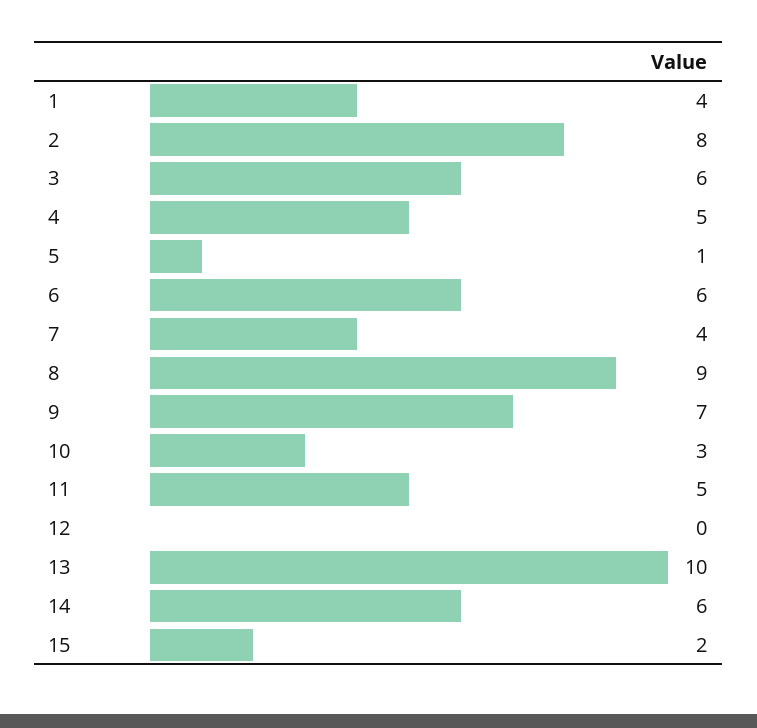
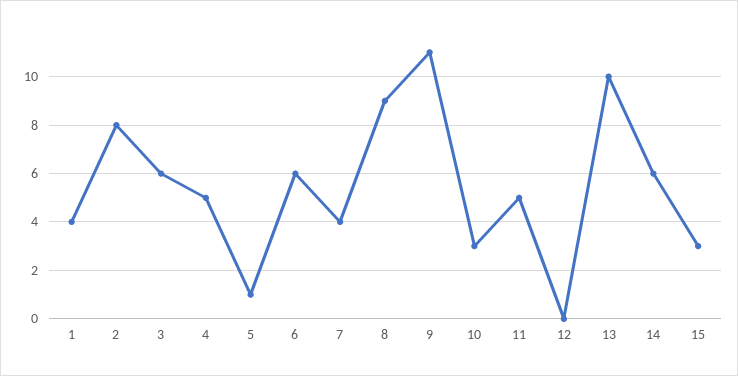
  {
    "1": 4,
    "2": 8,
    "3": 6,
    "4": 5,
    "5": 1,
    "6": 6,
    "7": 4,
    "8": 9,
-   "9": 7,
+   "9": 11,
    "10": 3,
    "11": 5,
    "12": 0,
    "13": 10,
    "14": 6,
-   "15": 2
+   "15": 3
  }

